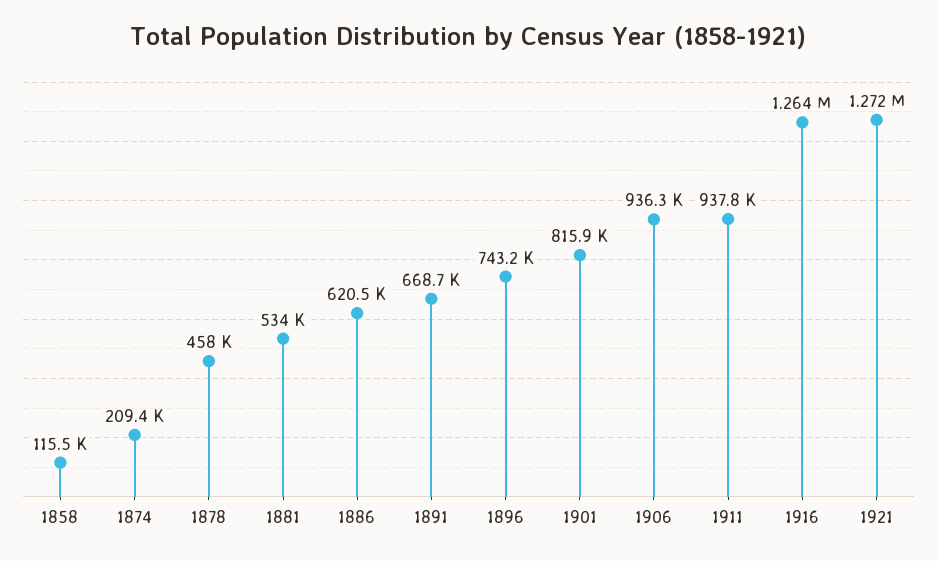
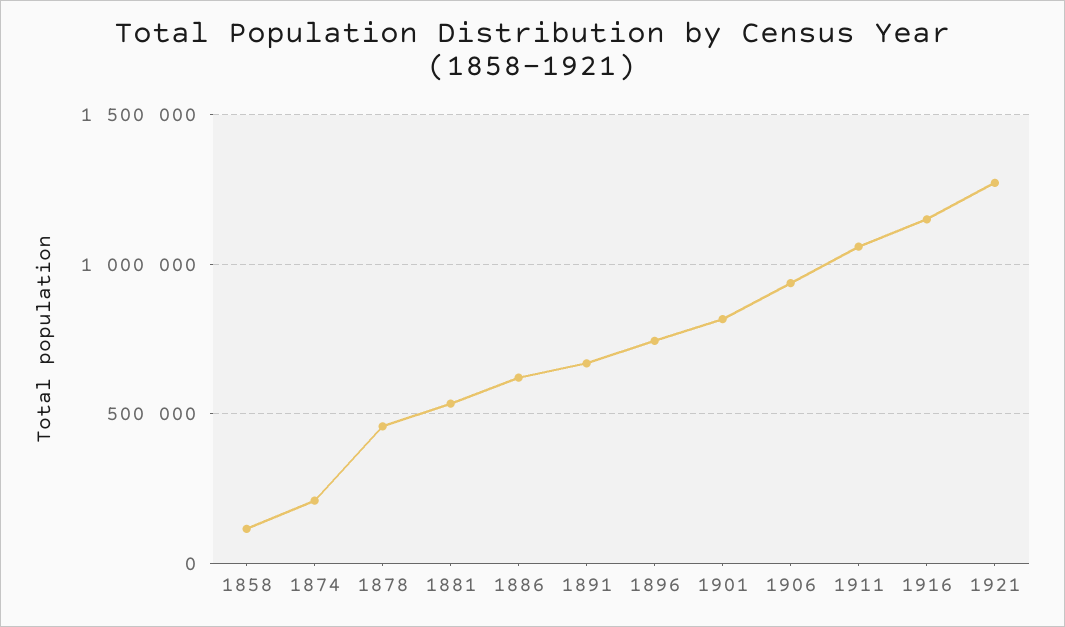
  {
    "1858": 115500,
    "1874": 209400,
    "1878": 458000,
    "1881": 534000,
    "1886": 620500,
    "1891": 668700,
    "1896": 743200,
    "1901": 815900,
    "1906": 936300,
-   "1911": 937800,
+   "1911": 1050000,
-   "1916": 1264000,
+   "1916": 1150000,
    "1921": 1272000
  }

